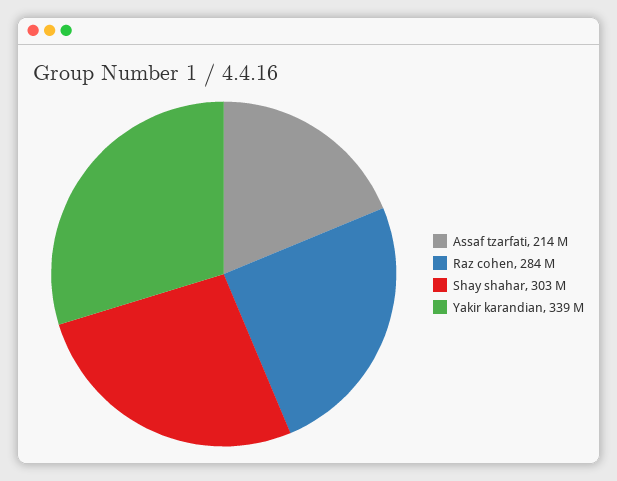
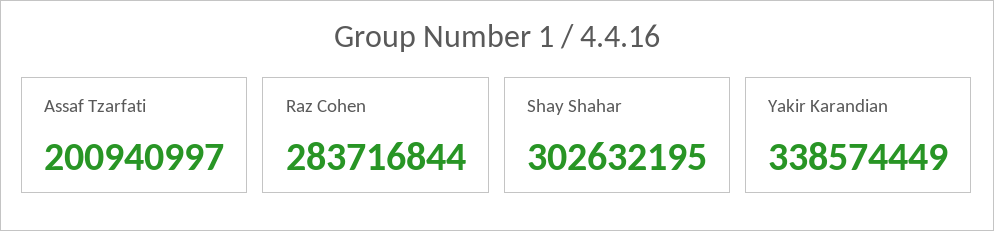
  {
-   "Assaf tzarfati": 214000000,
+   "Assaf tzarfati": 200940997,
    "Raz cohen": 283716844,
    "Shay shahar": 302632195,
    "Yakir karandian": 338574449
  }

